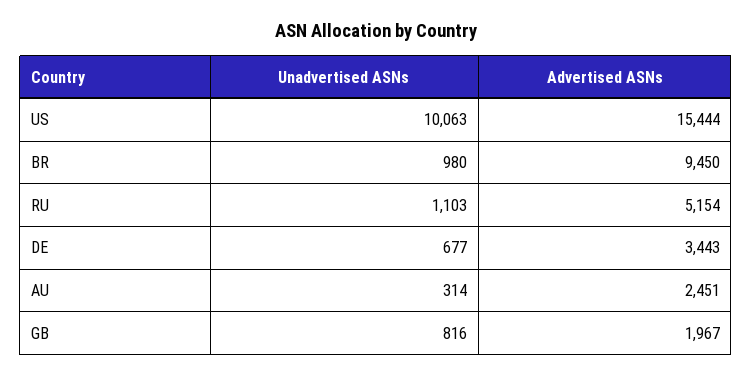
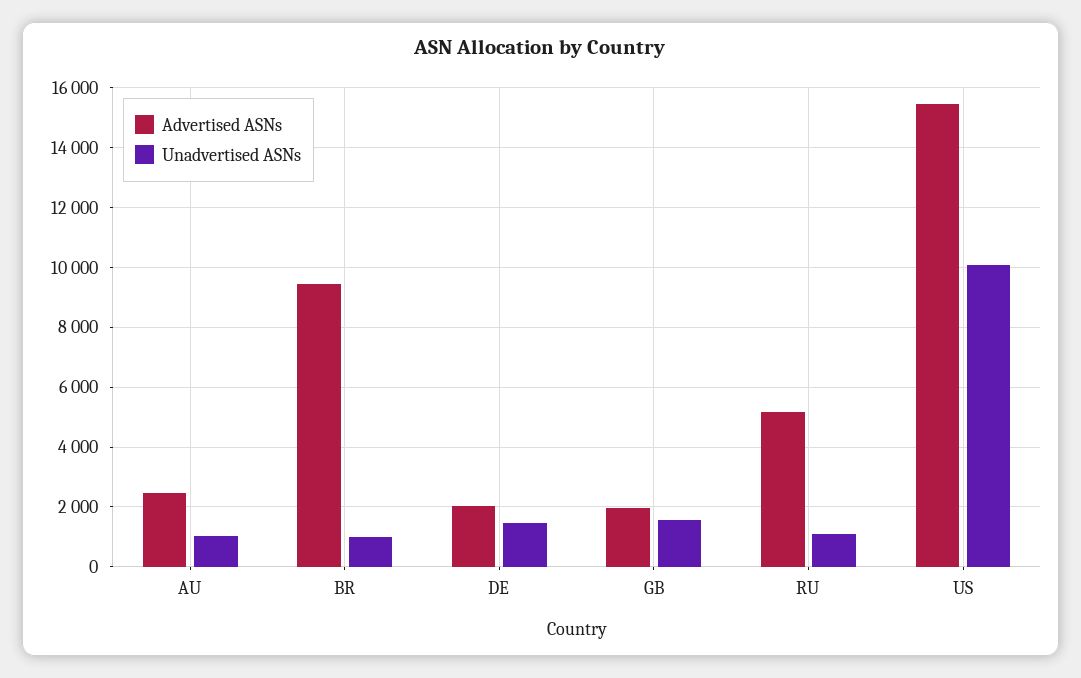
  {
    "Unadvertised ASNs": {
      "US": 10063,
      "BR": 980,
      "RU": 1103,
-     "DE": 677,
+     "DE": 1500,
-     "AU": 314,
+     "AU": 1000,
-     "GB": 816
+     "GB": 1500
    },
    "Advertised ASNs": {
      "US": 15444,
      "BR": 9450,
      "RU": 5154,
-     "DE": 3443,
+     "DE": 2000,
      "AU": 2451,
      "GB": 1967
    }
  }

